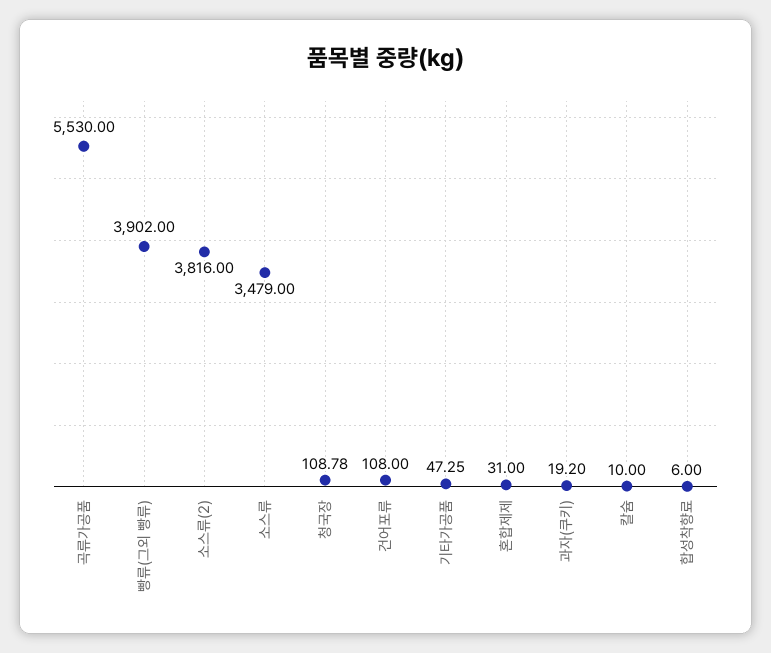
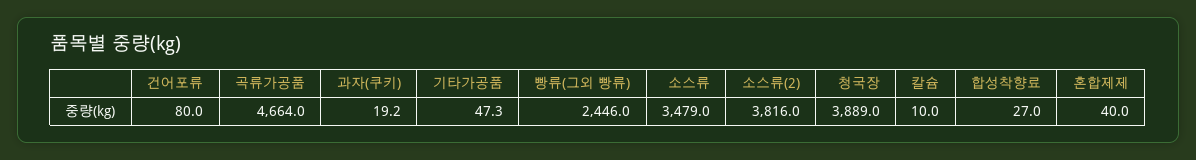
  {
-   "곡류가공품": 5530,
+   "곡류가공품": 4664,
-   "빵류(그외 빵류)": 3902,
+   "빵류(그외 빵류)": 2446,
    "소스류(2)": 3816,
    "소스류": 3479,
-   "청국장": 108.78,
+   "청국장": 3889,
-   "건어포류": 108,
+   "건어포류": 80,
    "기타가공품": 47.25,
-   "혼합제제": 31,
+   "혼합제제": 40,
    "과자(쿠키)": 19.2,
    "칼슘": 10,
-   "합성착향료": 6
+   "합성착향료": 27
  }

